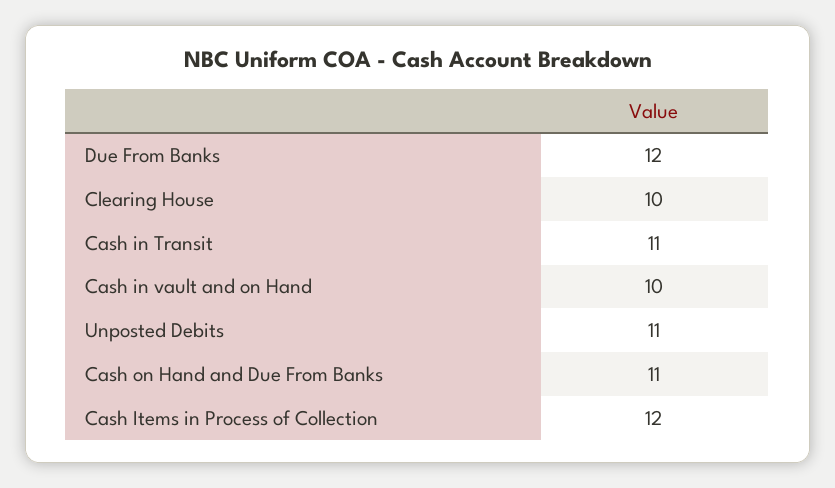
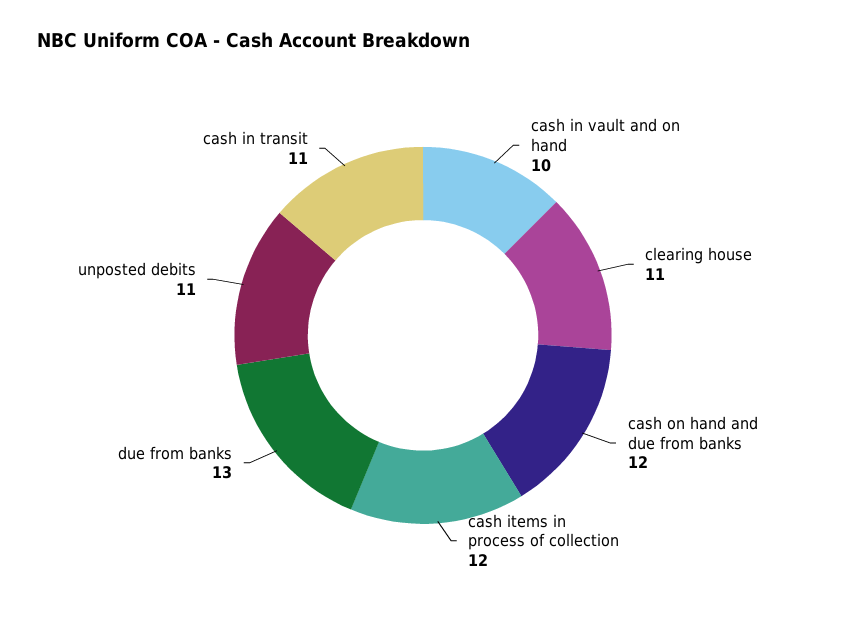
  {
-   "Due From Banks": 12,
+   "Due From Banks": 13,
-   "Clearing House": 10,
+   "Clearing House": 11,
    "Cash in Transit": 11,
    "Cash in vault and on Hand": 10,
    "Unposted Debits": 11,
-   "Cash on Hand and Due From Banks": 11,
+   "Cash on Hand and Due From Banks": 12,
    "Cash Items in Process of Collection": 12
  }

